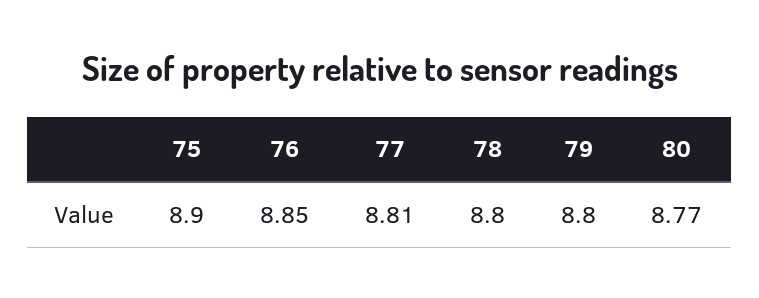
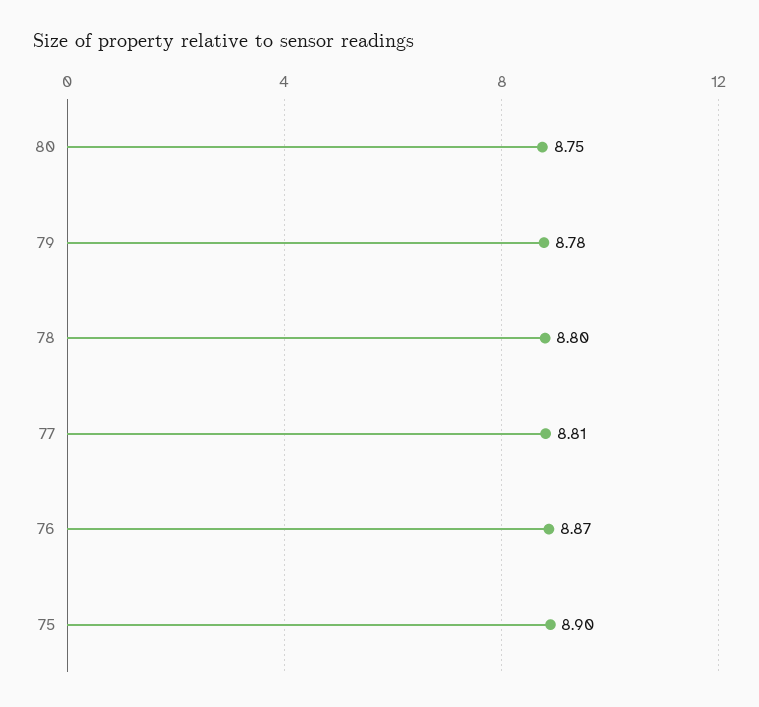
  {
    "75": 8.9,
-   "76": 8.85,
+   "76": 8.87,
    "77": 8.81,
    "78": 8.8,
-   "79": 8.8,
+   "79": 8.78,
-   "80": 8.77
+   "80": 8.75
  }

